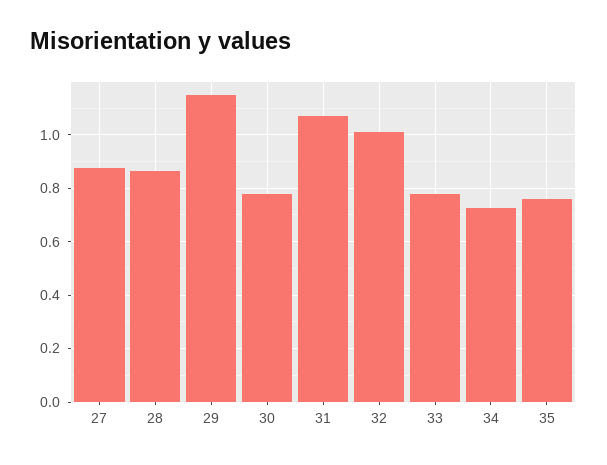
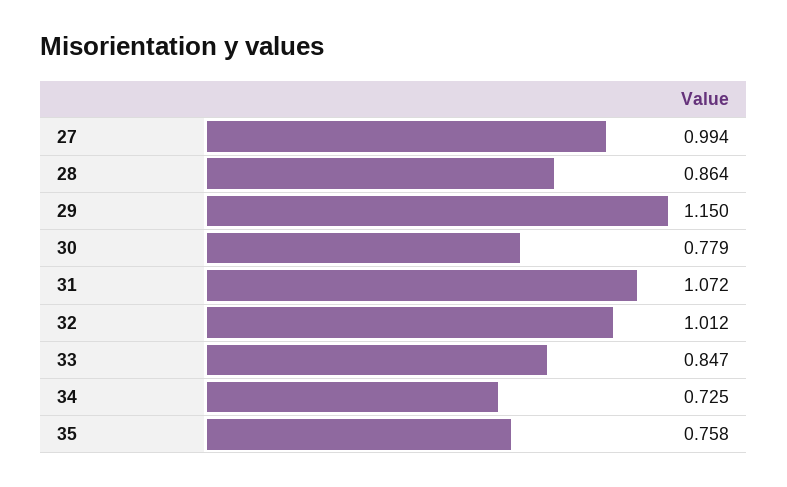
  {
-   "27": 0.875,
+   "27": 0.994,
    "28": 0.864,
    "29": 1.15,
    "30": 0.779,
    "31": 1.072,
    "32": 1.012,
-   "33": 0.775,
+   "33": 0.847,
    "34": 0.725,
    "35": 0.758
  }

